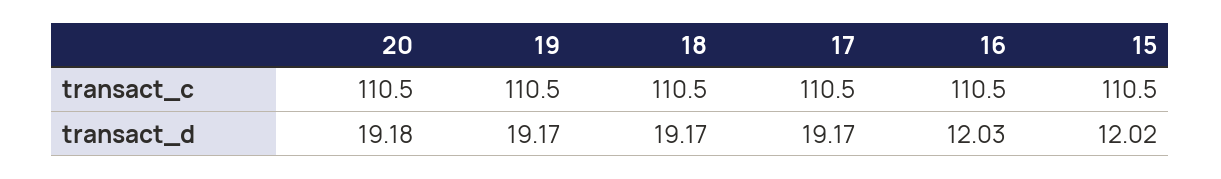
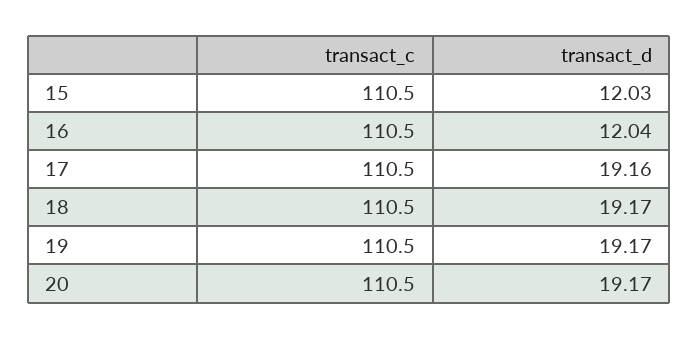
  {
    "20": {
      "transact_c": 110.5,
-     "transact_d": 19.18
+     "transact_d": 19.17
    },
    "19": {
      "transact_c": 110.5,
      "transact_d": 19.17
    },
    "18": {
      "transact_c": 110.5,
      "transact_d": 19.17
    },
    "17": {
      "transact_c": 110.5,
-     "transact_d": 19.17
+     "transact_d": 19.16
    },
    "16": {
      "transact_c": 110.5,
-     "transact_d": 12.03
+     "transact_d": 12.04
    },
    "15": {
      "transact_c": 110.5,
-     "transact_d": 12.02
+     "transact_d": 12.03
    }
  }

